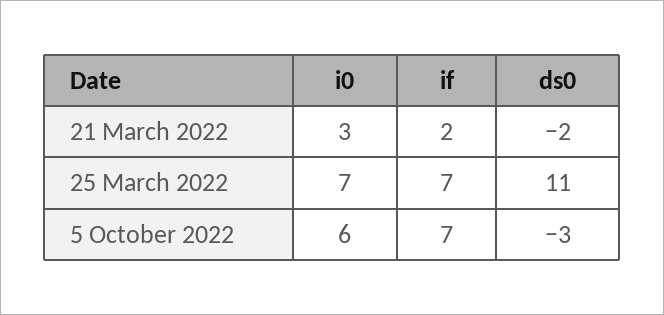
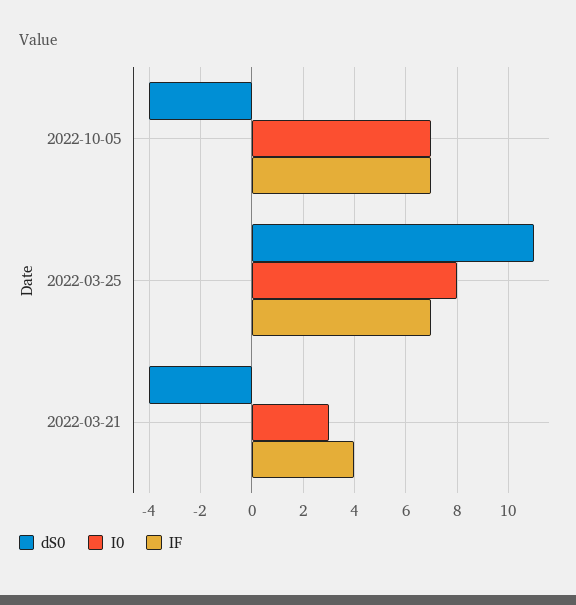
  {
    "i0": {
      "21 March 2022": 3,
-     "25 March 2022": 7,
+     "25 March 2022": 8,
-     "5 October 2022": 6
+     "5 October 2022": 7
    },
    "if": {
-     "21 March 2022": 2,
+     "21 March 2022": 4,
      "25 March 2022": 7,
      "5 October 2022": 7
    },
    "ds0": {
-     "21 March 2022": -2,
+     "21 March 2022": -4,
      "25 March 2022": 11,
-     "5 October 2022": -3
+     "5 October 2022": -4
    }
  }

